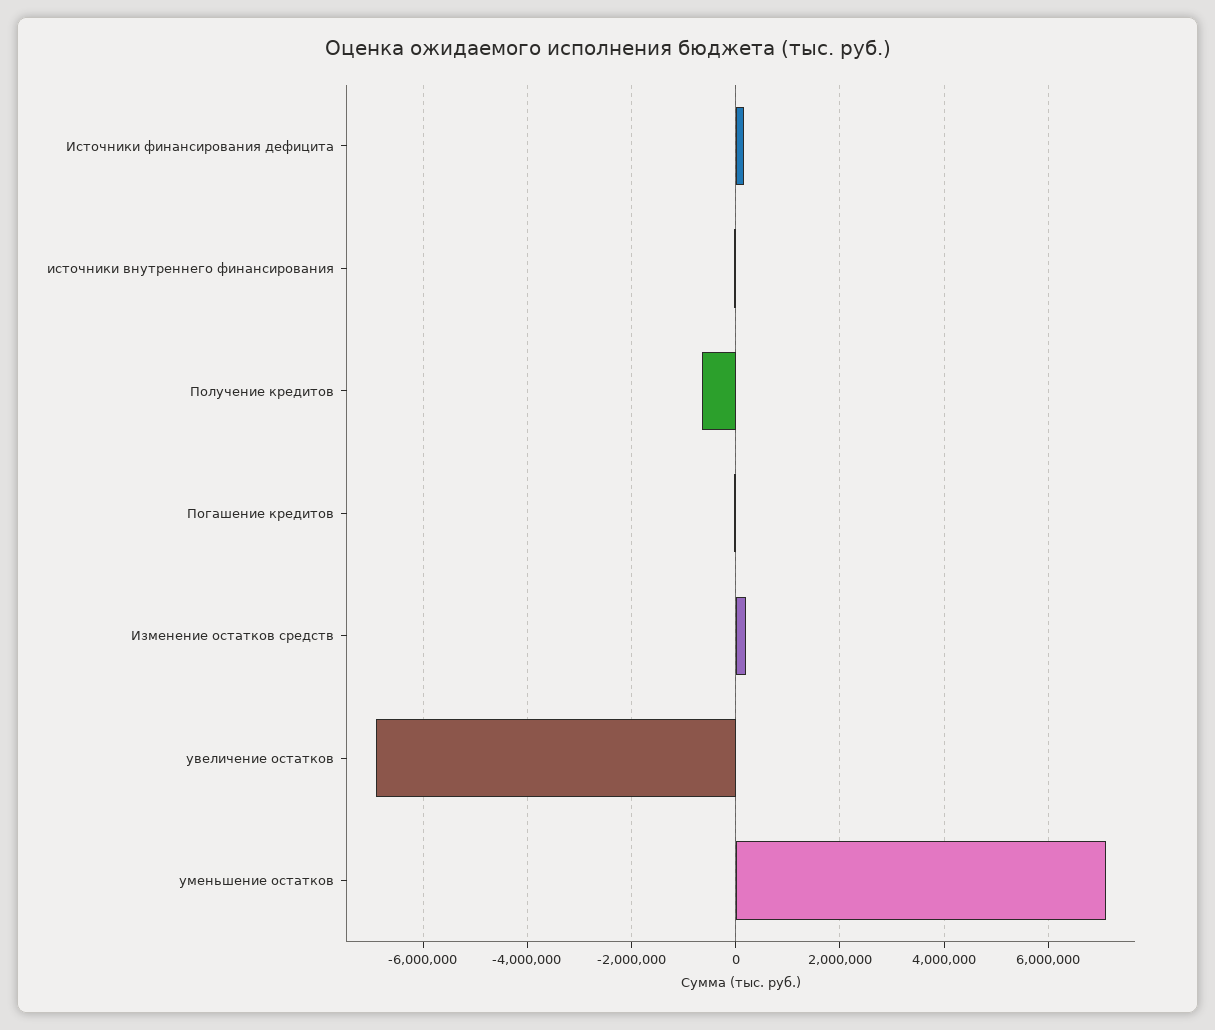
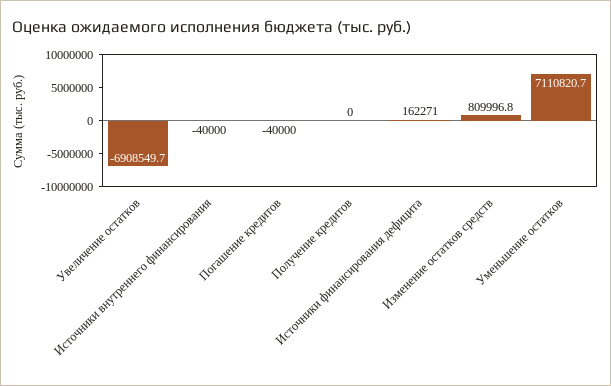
  {
    "Источники финансирования дефицита": 162271,
    "источники внутреннего финансирования": -40000,
-   "Получение кредитов": -600000,
+   "Получение кредитов": 0,
    "Погашение кредитов": -40000,
-   "Изменение остатков средств": 200000,
+   "Изменение остатков средств": 809996.8,
    "увеличение остатков": -6908549.7,
    "уменьшение остатков": 7110820.7
  }

